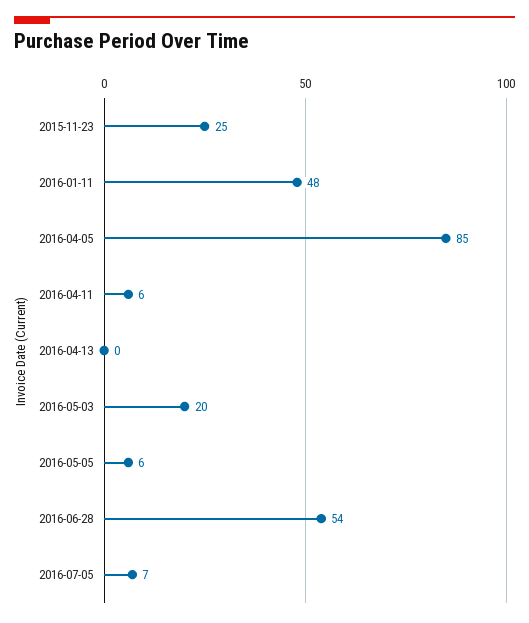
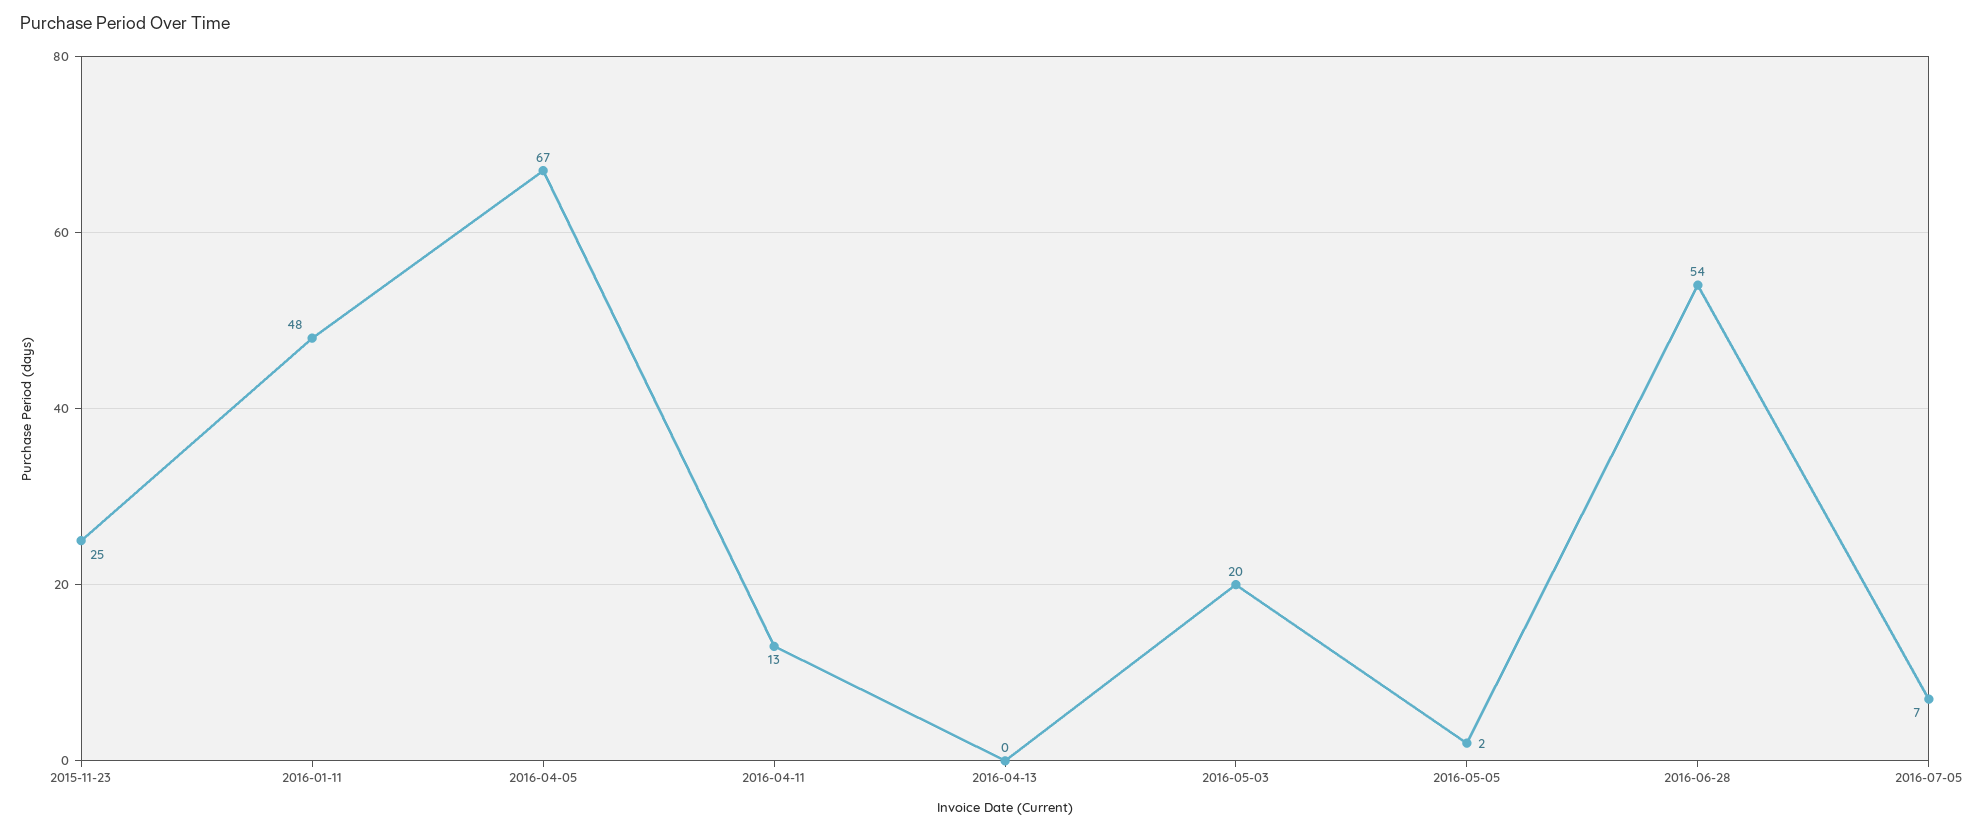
  {
    "2015-11-23": 25,
    "2016-01-11": 48,
-   "2016-04-05": 85,
+   "2016-04-05": 67,
-   "2016-04-11": 6,
+   "2016-04-11": 13,
    "2016-04-13": 0,
    "2016-05-03": 20,
-   "2016-05-05": 6,
+   "2016-05-05": 2,
    "2016-06-28": 54,
    "2016-07-05": 7
  }

